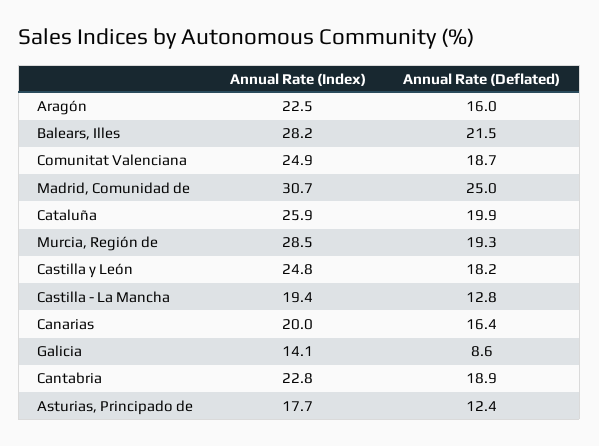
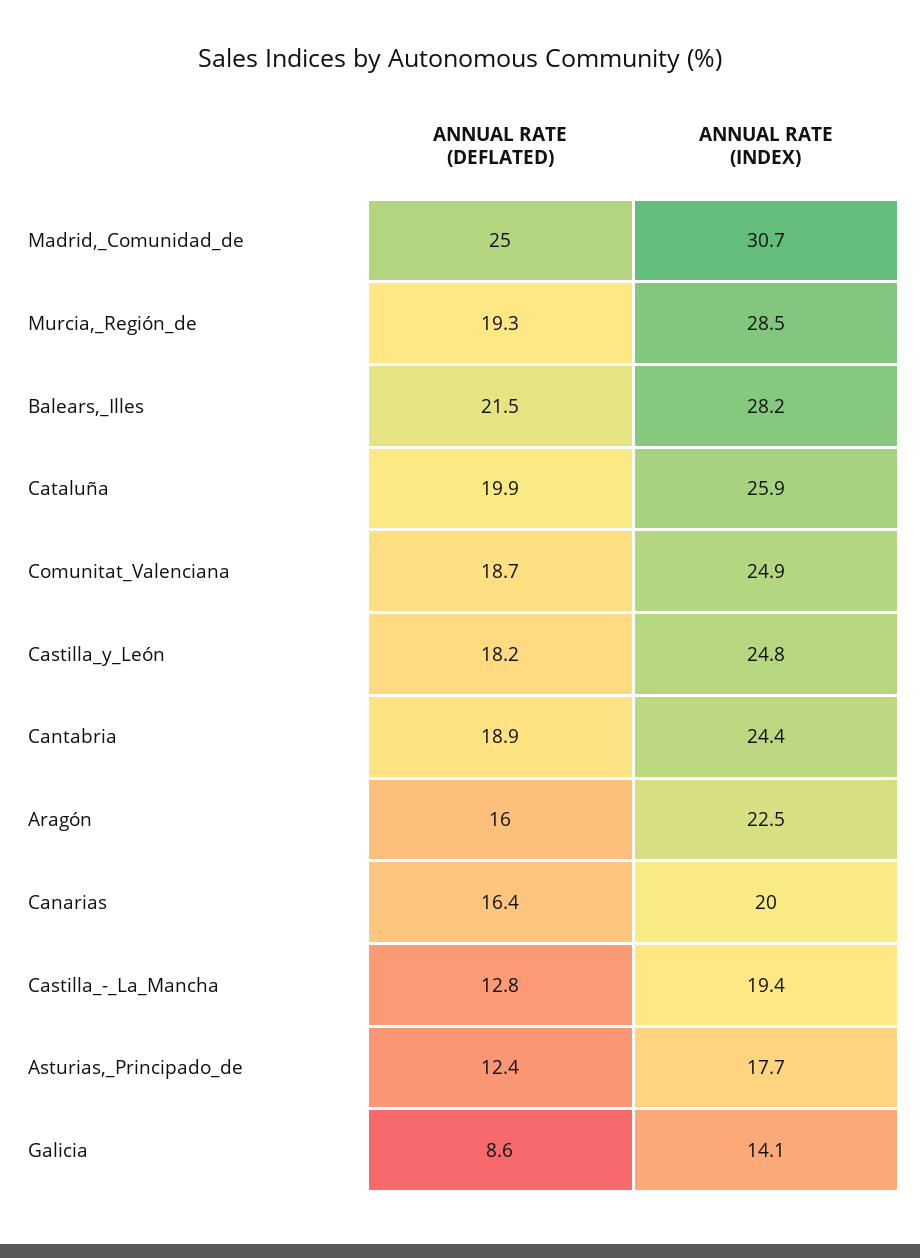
  {
    "Annual Rate (Index)": {
      "Aragón": 22.5,
      "Balears, Illes": 28.2,
      "Comunitat Valenciana": 24.9,
      "Madrid, Comunidad de": 30.7,
      "Cataluña": 25.9,
      "Murcia, Región de": 28.5,
      "Castilla y León": 24.8,
      "Castilla - La Mancha": 19.4,
      "Canarias": 20,
      "Galicia": 14.1,
-     "Cantabria": 22.8,
+     "Cantabria": 24.4,
      "Asturias, Principado de": 17.7
    },
    "Annual Rate (Deflated)": {
      "Aragón": 16,
      "Balears, Illes": 21.5,
      "Comunitat Valenciana": 18.7,
      "Madrid, Comunidad de": 25,
      "Cataluña": 19.9,
      "Murcia, Región de": 19.3,
      "Castilla y León": 18.2,
      "Castilla - La Mancha": 12.8,
      "Canarias": 16.4,
      "Galicia": 8.6,
      "Cantabria": 18.9,
      "Asturias, Principado de": 12.4
    }
  }

